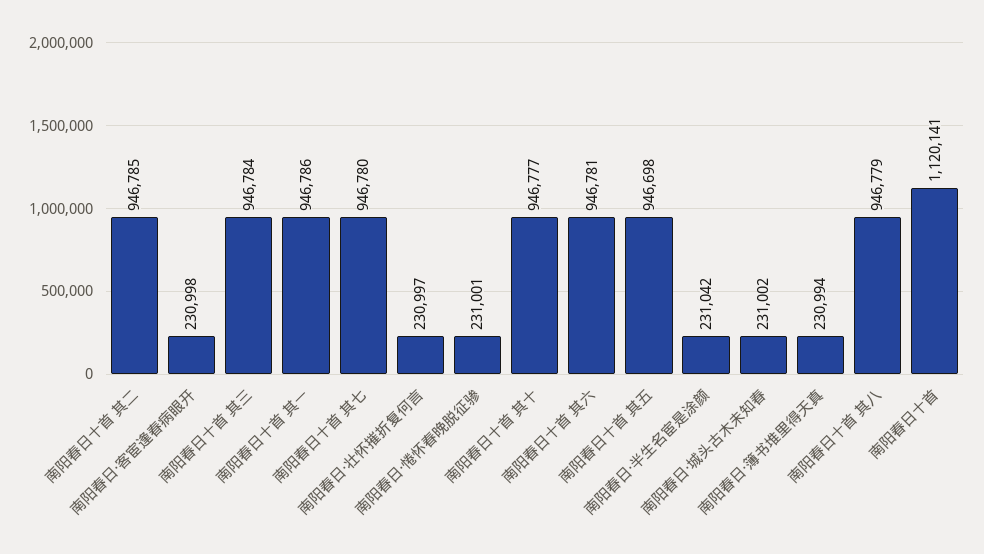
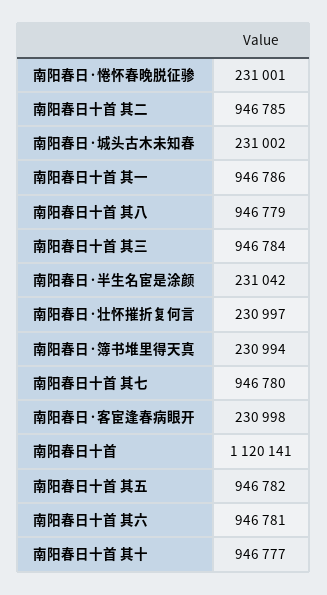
  {
    "南阳春日十首 其二": 946785,
    "南阳春日·客宦逢春病眼开": 230998,
    "南阳春日十首 其三": 946784,
    "南阳春日十首 其一": 946786,
    "南阳春日十首 其七": 946780,
    "南阳春日·壮怀摧折复何言": 230997,
    "南阳春日·惓怀春晚脱征骖": 231001,
    "南阳春日十首 其十": 946777,
    "南阳春日十首 其六": 946781,
-   "南阳春日十首 其五": 946698,
+   "南阳春日十首 其五": 946782,
    "南阳春日·半生名宦是涂颜": 231042,
    "南阳春日·城头古木未知春": 231002,
    "南阳春日·簿书堆里得天真": 230994,
    "南阳春日十首 其八": 946779,
    "南阳春日十首": 1120141
  }

